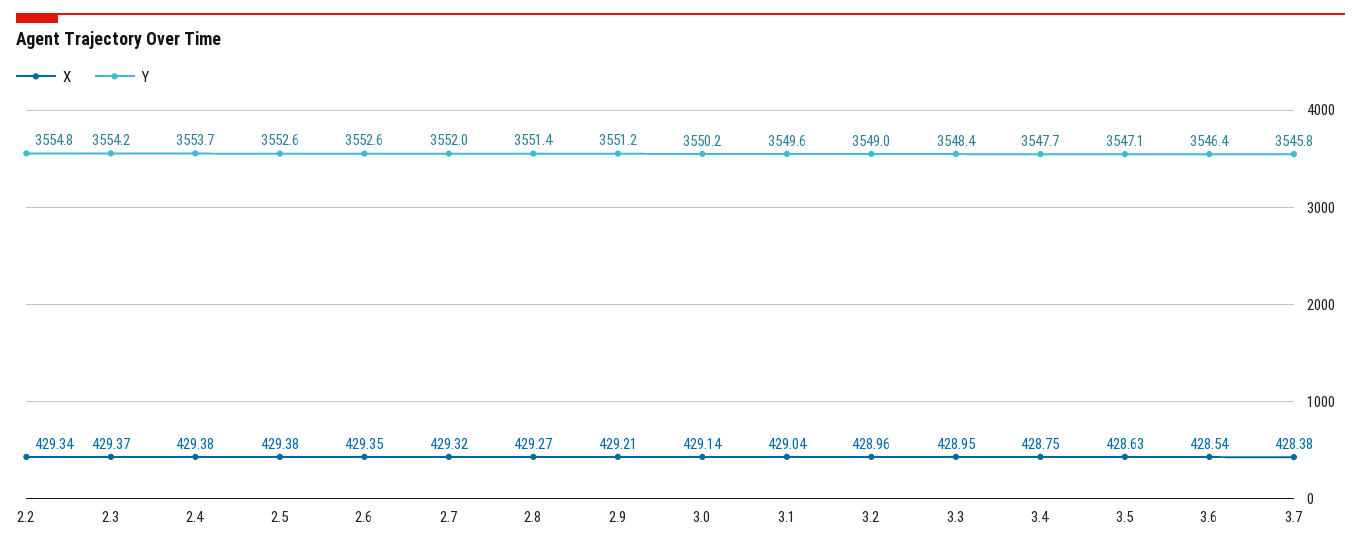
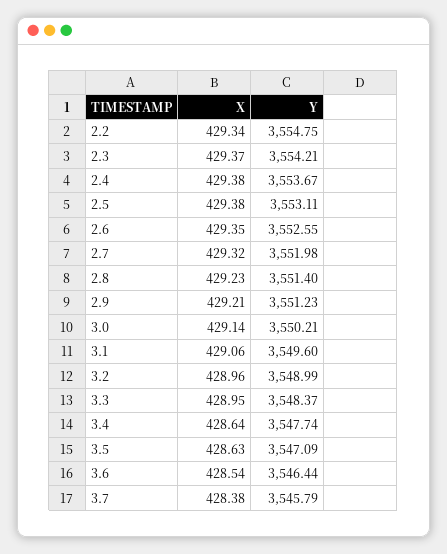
  {
    "X": {
      "2.2": 429.34,
      "2.3": 429.37,
      "2.4": 429.38,
      "2.5": 429.38,
      "2.6": 429.35,
      "2.7": 429.32,
-     "2.8": 429.27,
+     "2.8": 429.23,
      "2.9": 429.21,
      "3.0": 429.14,
-     "3.1": 429.04,
+     "3.1": 429.06,
      "3.2": 428.96,
      "3.3": 428.95,
-     "3.4": 428.75,
+     "3.4": 428.64,
      "3.5": 428.63,
      "3.6": 428.54,
      "3.7": 428.38
    },
    "Y": {
      "2.2": 3554.75,
      "2.3": 3554.21,
      "2.4": 3553.67,
-     "2.5": 3552.6,
+     "2.5": 3553.11,
      "2.6": 3552.55,
      "2.7": 3551.98,
      "2.8": 3551.4,
      "2.9": 3551.23,
      "3.0": 3550.21,
      "3.1": 3549.6,
      "3.2": 3548.99,
      "3.3": 3548.37,
      "3.4": 3547.74,
      "3.5": 3547.09,
      "3.6": 3546.44,
      "3.7": 3545.79
    }
  }

